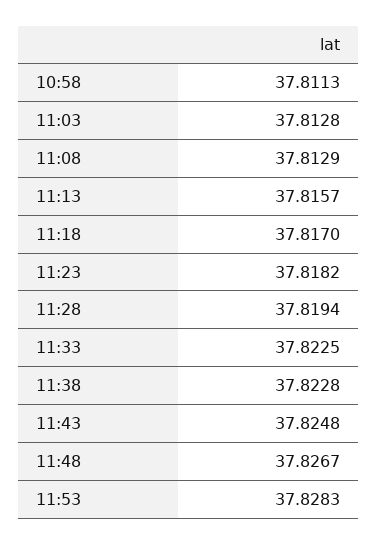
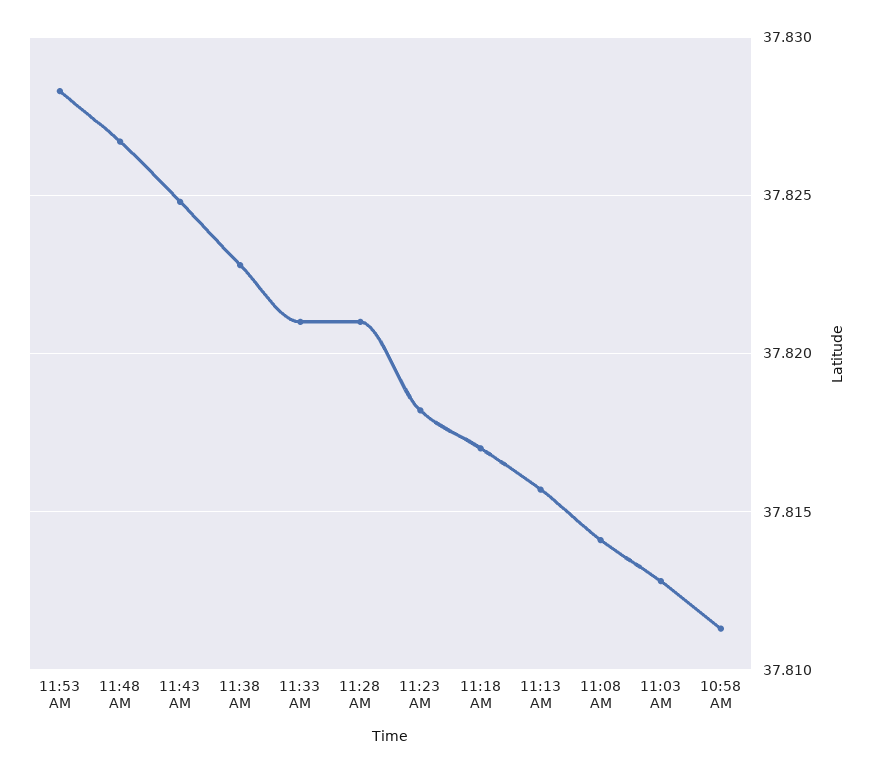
  {
    "10:58": 37.8113,
    "11:03": 37.8128,
-   "11:08": 37.8129,
+   "11:08": 37.814,
    "11:13": 37.8157,
    "11:18": 37.817,
    "11:23": 37.8182,
-   "11:28": 37.8194,
+   "11:28": 37.821,
-   "11:33": 37.8225,
+   "11:33": 37.821,
    "11:38": 37.8228,
    "11:43": 37.8248,
    "11:48": 37.8267,
    "11:53": 37.8283
  }

